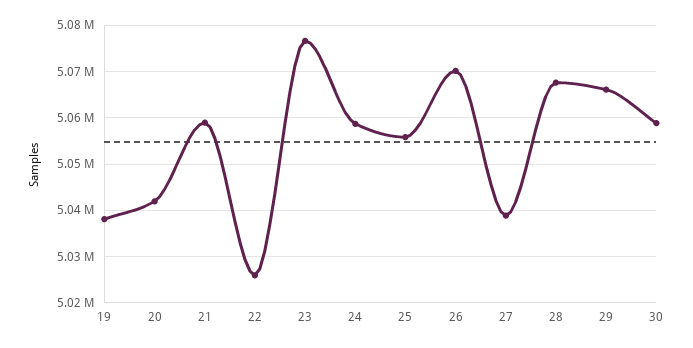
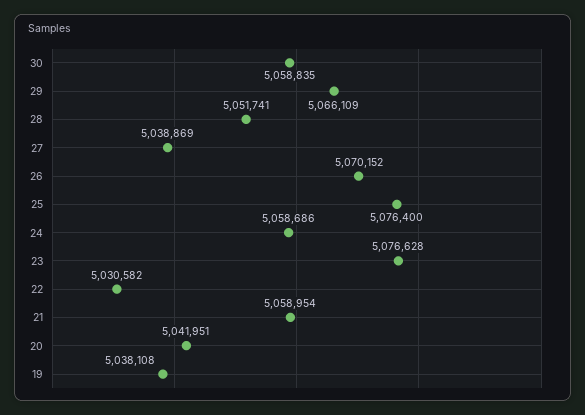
  {
    "19": 5038108,
    "20": 5041951,
    "21": 5058954,
-   "22": 5026000,
+   "22": 5030582,
    "23": 5076628,
    "24": 5058686,
-   "25": 5056000,
+   "25": 5076400,
    "26": 5070152,
    "27": 5038869,
-   "28": 5068000,
+   "28": 5051741,
    "29": 5066109,
    "30": 5058835
  }

